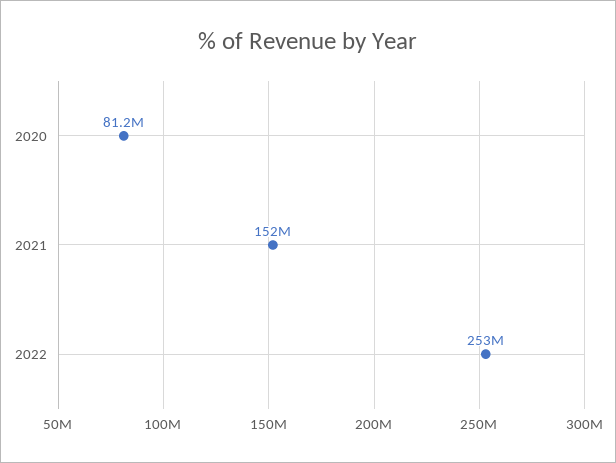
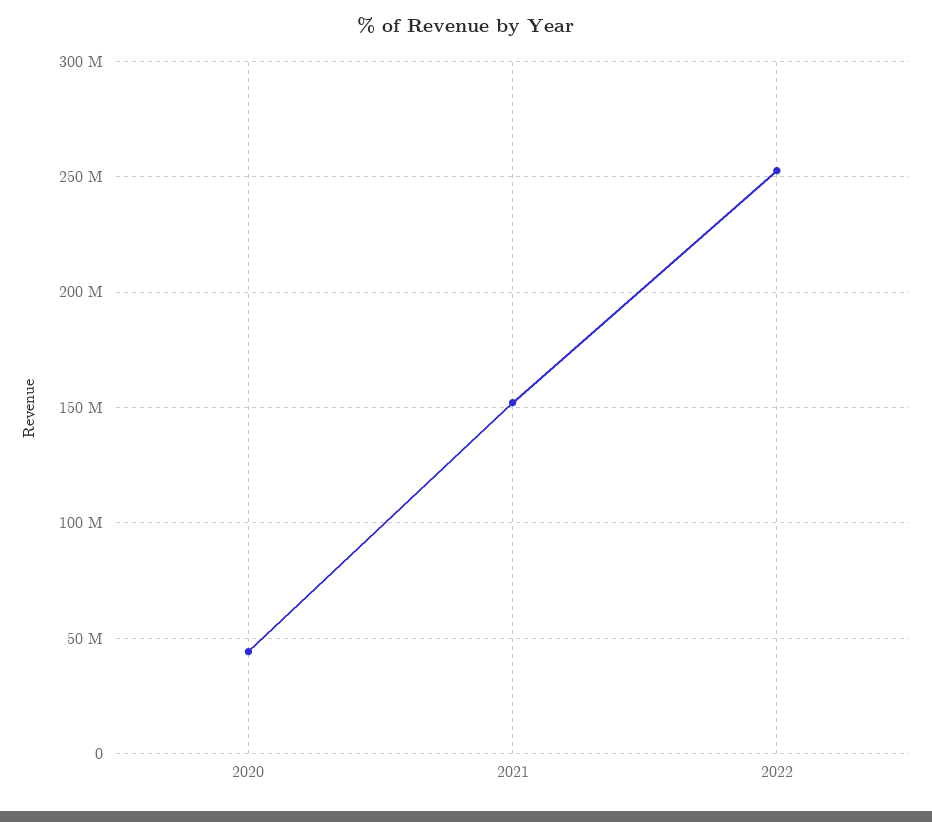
  {
-   "2020": 81200000,
+   "2020": 45000000,
    "2021": 152000000,
    "2022": 253000000
  }

